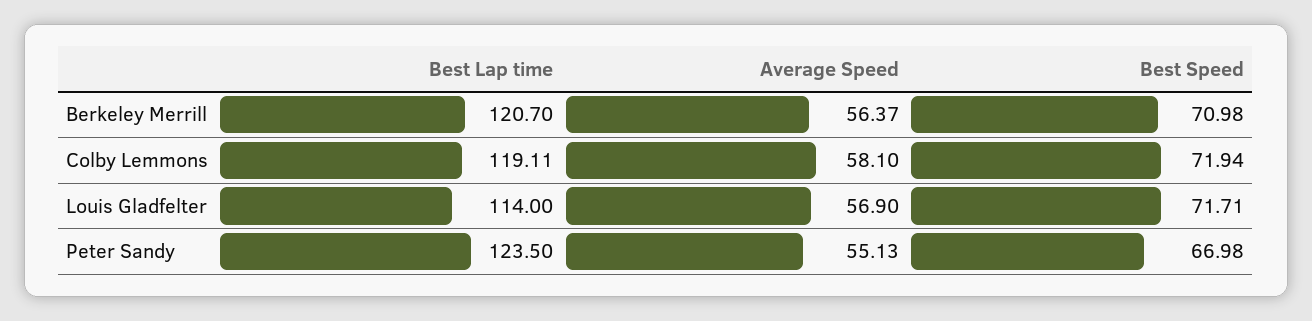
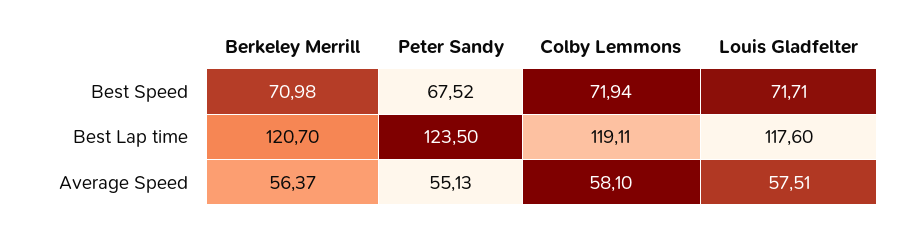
  {
    "Best Lap time": {
      "Berkeley Merrill": 120.7,
      "Colby Lemmons": 119.11,
-     "Louis Gladfelter": 114,
+     "Louis Gladfelter": 117.6,
      "Peter Sandy": 123.5
    },
    "Average Speed": {
      "Berkeley Merrill": 56.37,
      "Colby Lemmons": 58.1,
-     "Louis Gladfelter": 56.9,
+     "Louis Gladfelter": 57.51,
      "Peter Sandy": 55.13
    },
    "Best Speed": {
      "Berkeley Merrill": 70.98,
      "Colby Lemmons": 71.94,
      "Louis Gladfelter": 71.71,
-     "Peter Sandy": 66.98
+     "Peter Sandy": 67.52
    }
  }

